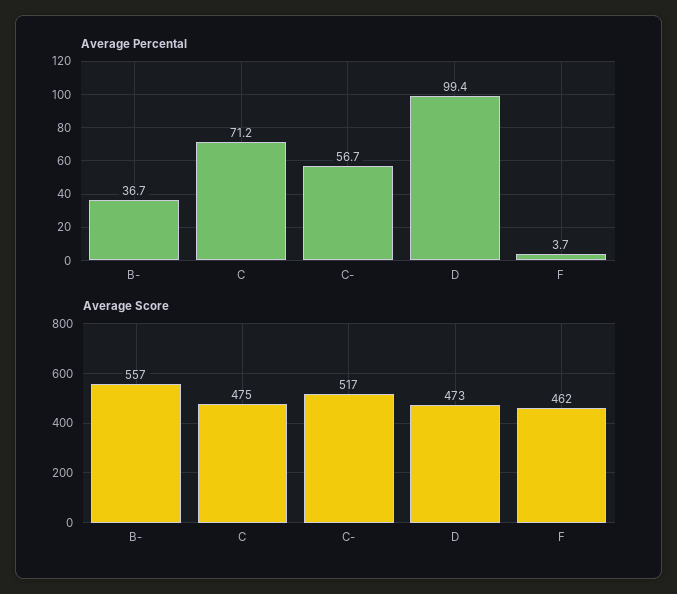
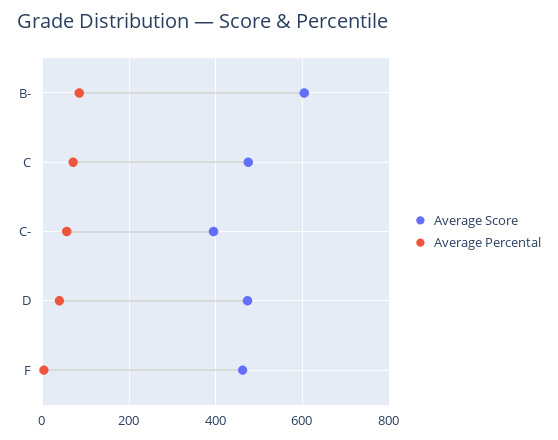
  {
    "Average Percental": {
-     "B-": 36.7,
+     "B-": 80,
      "C": 71.2,
      "C-": 56.7,
-     "D": 99.4,
+     "D": 40,
      "F": 3.7
    },
    "Average Score": {
-     "B-": 557,
+     "B-": 600,
      "C": 475,
-     "C-": 517,
+     "C-": 400,
      "D": 473,
      "F": 462
    }
  }

